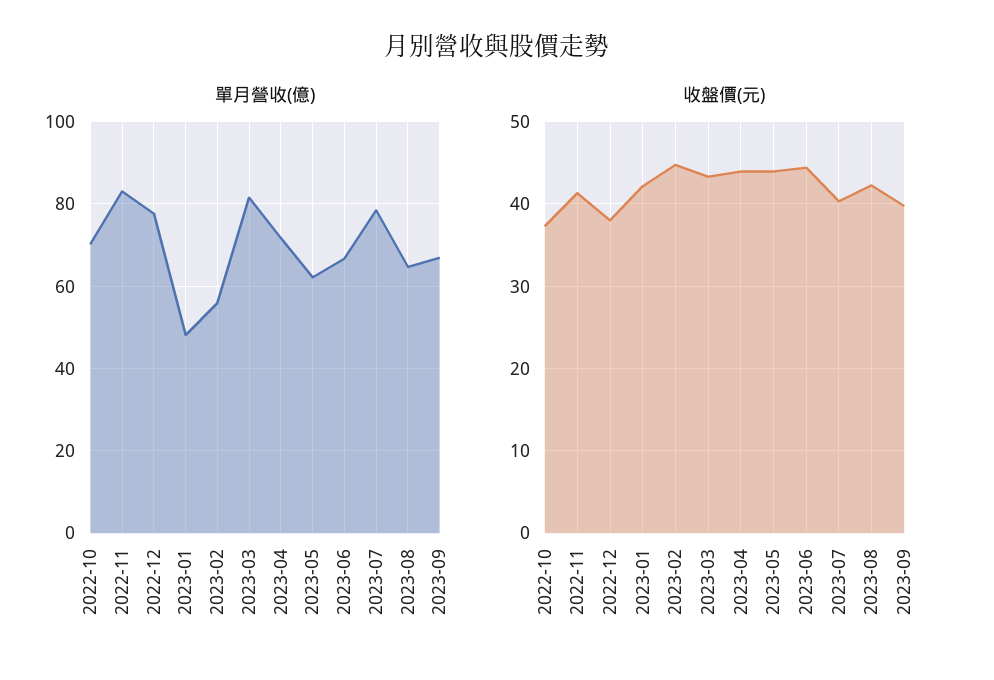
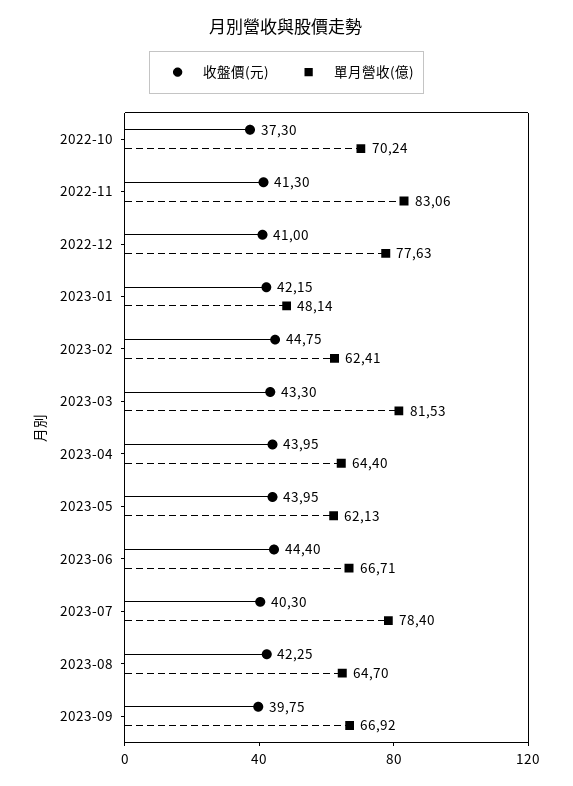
  {
    "單月營收(億)": {
      "2022-10": 70.24,
      "2022-11": 83.06,
      "2022-12": 77.63,
      "2023-01": 48.14,
-     "2023-02": 56,
+     "2023-02": 62.41,
      "2023-03": 81.53,
-     "2023-04": 72,
+     "2023-04": 64.4,
      "2023-05": 62.13,
      "2023-06": 66.71,
      "2023-07": 78.4,
      "2023-08": 64.7,
      "2023-09": 66.92
    },
    "收盤價(元)": {
      "2022-10": 37.3,
      "2022-11": 41.3,
-     "2022-12": 38,
+     "2022-12": 41,
      "2023-01": 42.15,
      "2023-02": 44.75,
      "2023-03": 43.3,
      "2023-04": 43.95,
      "2023-05": 43.95,
      "2023-06": 44.4,
      "2023-07": 40.3,
      "2023-08": 42.25,
      "2023-09": 39.75
    }
  }

